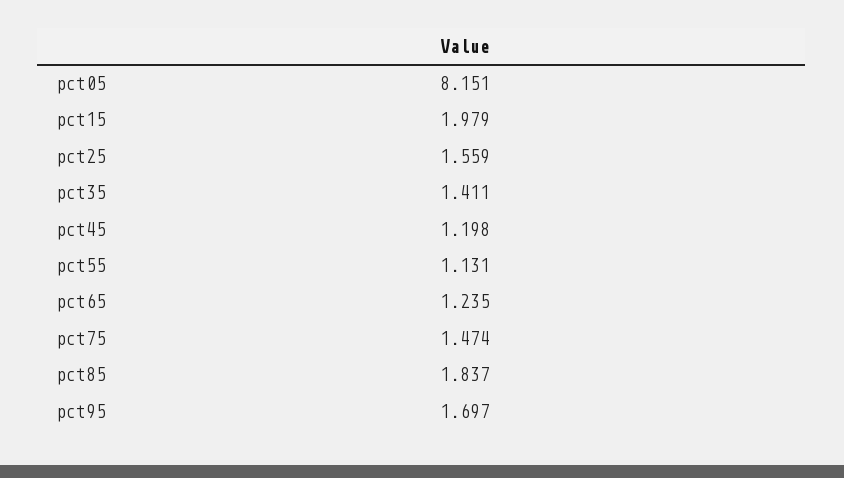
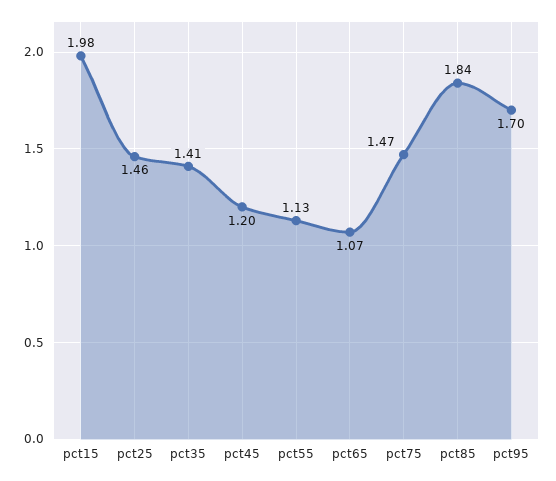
  {
-   "pct05": 8.151,
    "pct15": 1.979,
-   "pct25": 1.559,
+   "pct25": 1.46,
    "pct35": 1.411,
    "pct45": 1.198,
    "pct55": 1.131,
-   "pct65": 1.235,
+   "pct65": 1.07,
    "pct75": 1.474,
    "pct85": 1.837,
    "pct95": 1.697
  }

